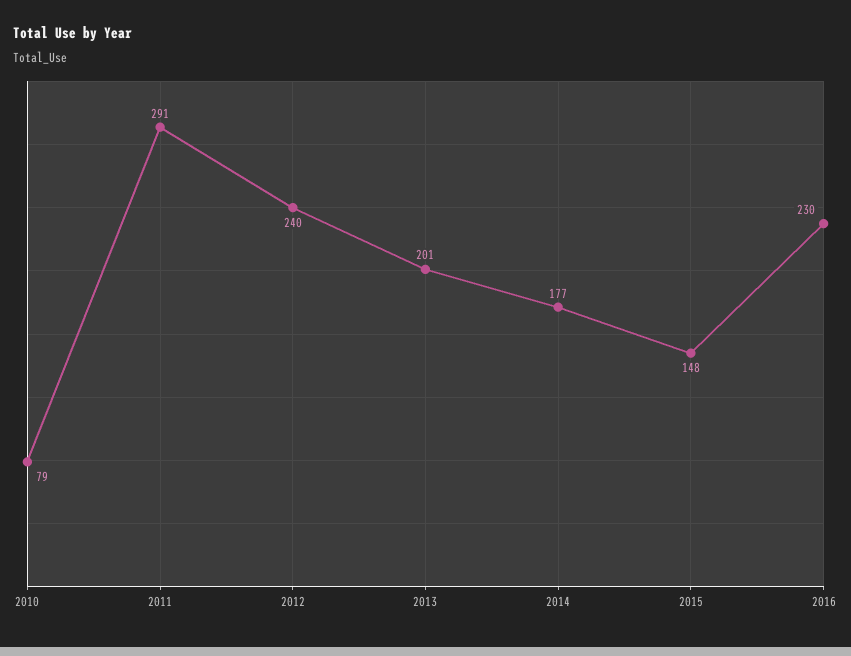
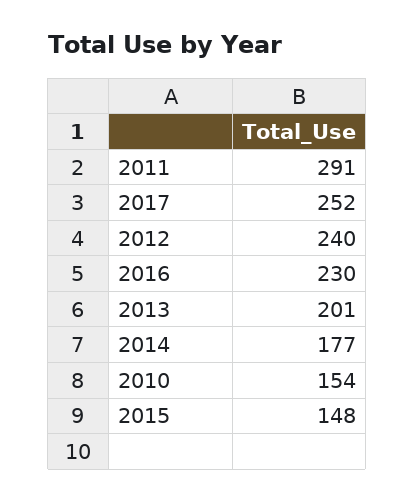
  {
-   "2010": 79,
+   "2010": 154,
    "2011": 291,
    "2012": 240,
    "2013": 201,
    "2014": 177,
    "2015": 148,
-   "2016": 230
+   "2016": 230,
+   "2017": 252
  }

